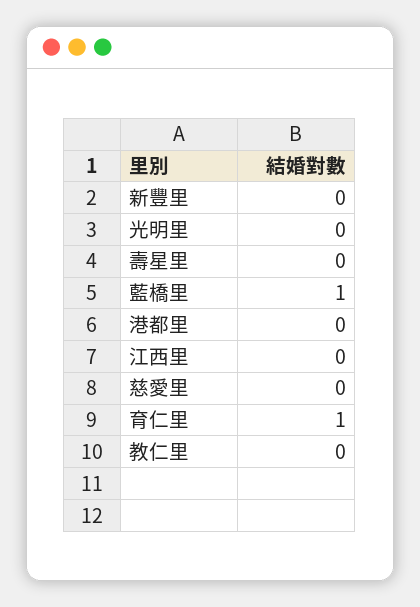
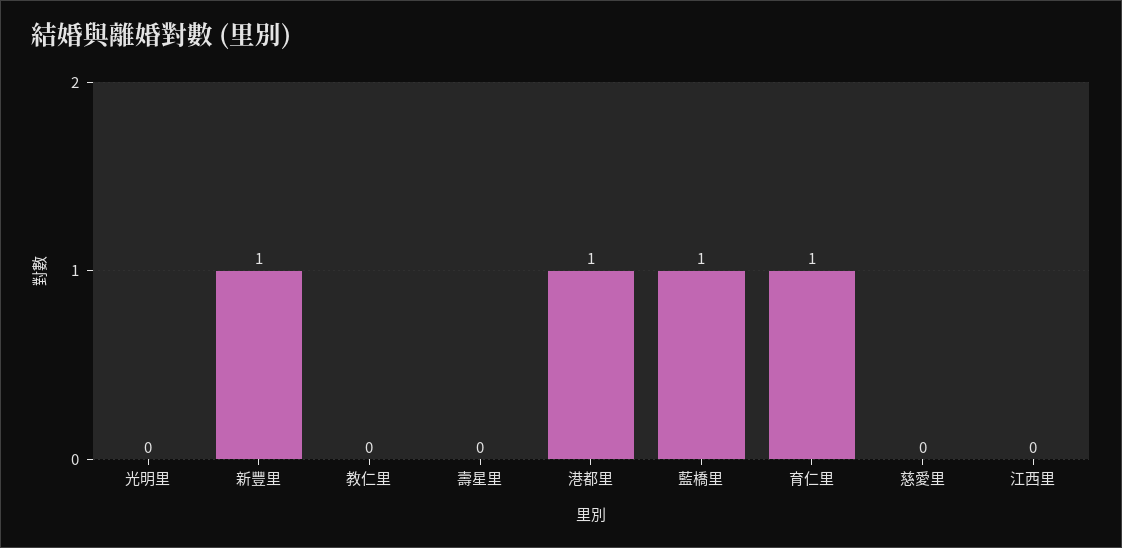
  {
-   "新豐里": 0,
+   "新豐里": 1,
    "光明里": 0,
    "壽星里": 0,
    "藍橋里": 1,
-   "港都里": 0,
+   "港都里": 1,
    "江西里": 0,
    "慈愛里": 0,
    "育仁里": 1,
    "教仁里": 0
  }

